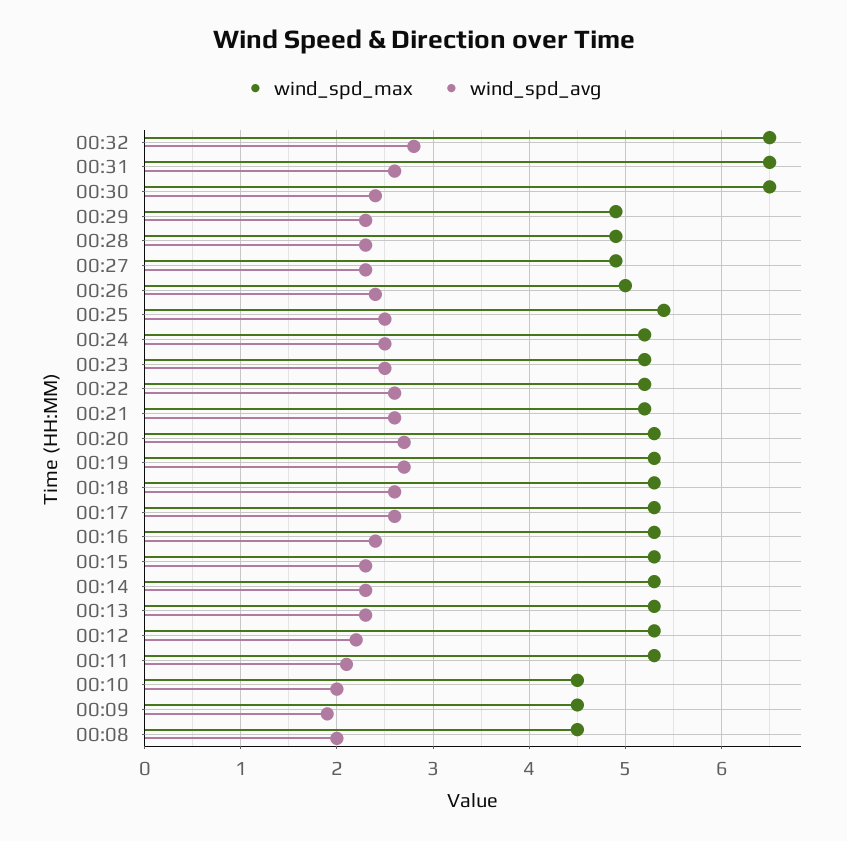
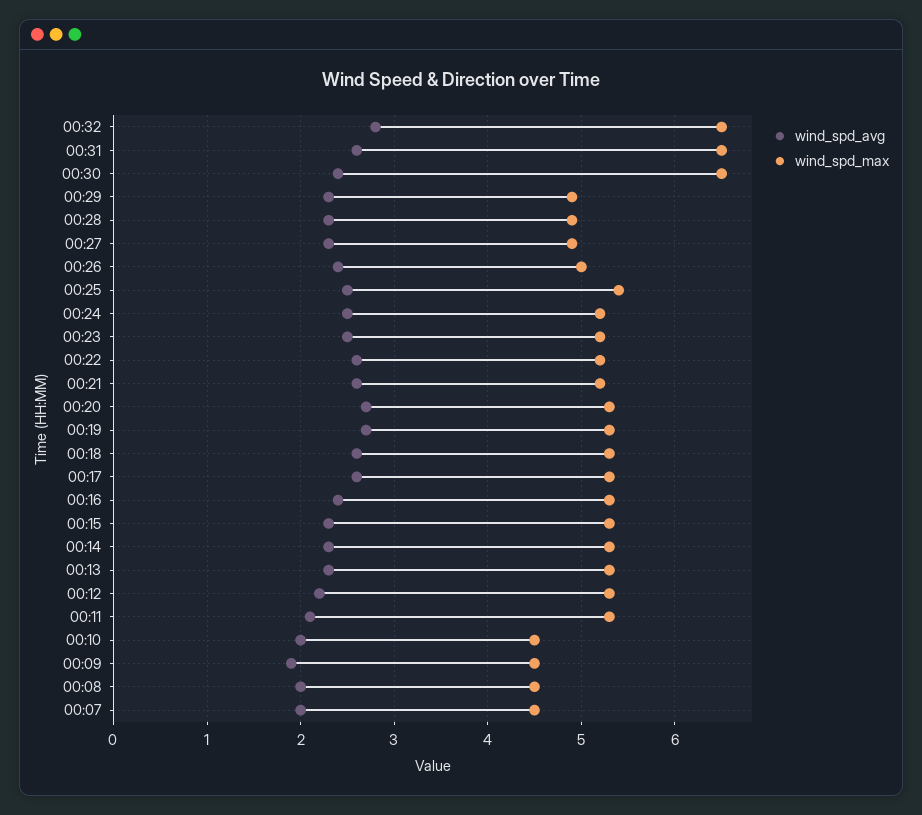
  {
    "wind_spd_max": {
      "00:32": 6.5,
      "00:31": 6.5,
      "00:30": 6.5,
      "00:29": 4.9,
      "00:28": 4.9,
      "00:27": 4.9,
      "00:26": 5,
      "00:25": 5.4,
      "00:24": 5.2,
      "00:23": 5.2,
      "00:22": 5.2,
      "00:21": 5.2,
      "00:20": 5.3,
      "00:19": 5.3,
      "00:18": 5.3,
      "00:17": 5.3,
      "00:16": 5.3,
      "00:15": 5.3,
      "00:14": 5.3,
      "00:13": 5.3,
      "00:12": 5.3,
      "00:11": 5.3,
      "00:10": 4.5,
      "00:09": 4.5,
-     "00:08": 4.5
+     "00:08": 4.5,
+     "00:07": 4.5
    },
    "wind_spd_avg": {
      "00:32": 2.8,
      "00:31": 2.6,
      "00:30": 2.4,
      "00:29": 2.3,
      "00:28": 2.3,
      "00:27": 2.3,
      "00:26": 2.4,
      "00:25": 2.5,
      "00:24": 2.5,
      "00:23": 2.5,
      "00:22": 2.6,
      "00:21": 2.6,
      "00:20": 2.7,
      "00:19": 2.7,
      "00:18": 2.6,
      "00:17": 2.6,
      "00:16": 2.4,
      "00:15": 2.3,
      "00:14": 2.3,
      "00:13": 2.3,
      "00:12": 2.2,
      "00:11": 2.1,
      "00:10": 2,
      "00:09": 1.9,
-     "00:08": 2
+     "00:08": 2,
+     "00:07": 2
    }
  }

